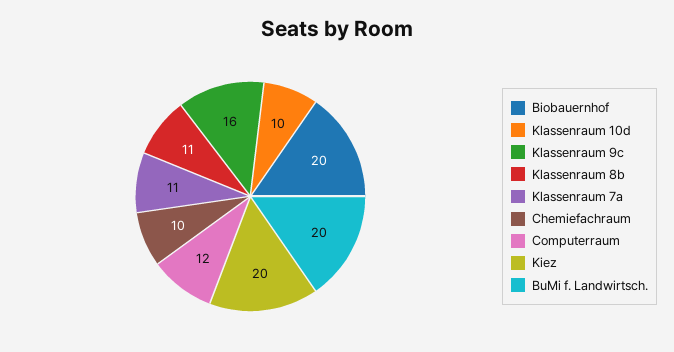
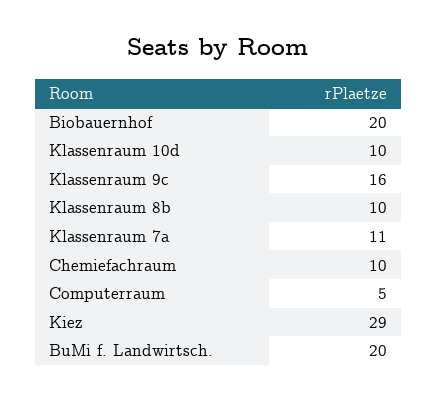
  {
    "Biobauernhof": 20,
    "Klassenraum 10d": 10,
    "Klassenraum 9c": 16,
-   "Klassenraum 8b": 11,
+   "Klassenraum 8b": 10,
    "Klassenraum 7a": 11,
    "Chemiefachraum": 10,
-   "Computerraum": 12,
+   "Computerraum": 5,
-   "Kiez": 20,
+   "Kiez": 29,
    "BuMi f. Landwirtsch.": 20
  }

